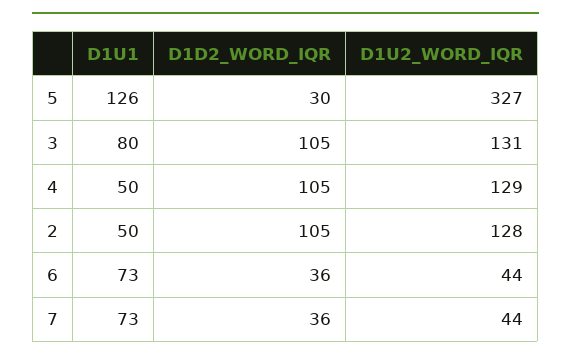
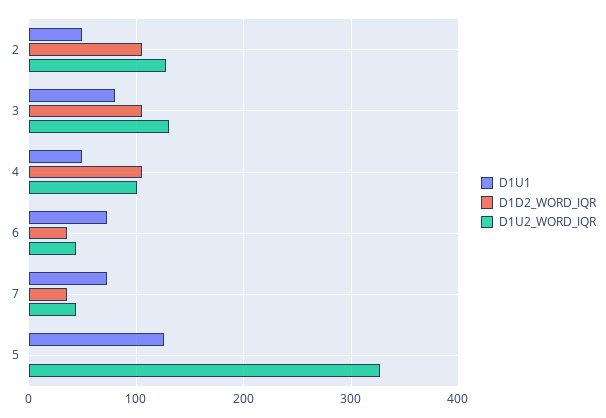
  {
    "D1U1": {
      "5": 126,
      "3": 80,
      "4": 50,
      "2": 50,
      "6": 73,
      "7": 73
    },
    "D1D2_WORD_IQR": {
-     "5": 30,
+     "5": 0,
      "3": 105,
      "4": 105,
      "2": 105,
      "6": 36,
      "7": 36
    },
    "D1U2_WORD_IQR": {
      "5": 327,
      "3": 131,
-     "4": 129,
+     "4": 100,
      "2": 128,
      "6": 44,
      "7": 44
    }
  }

